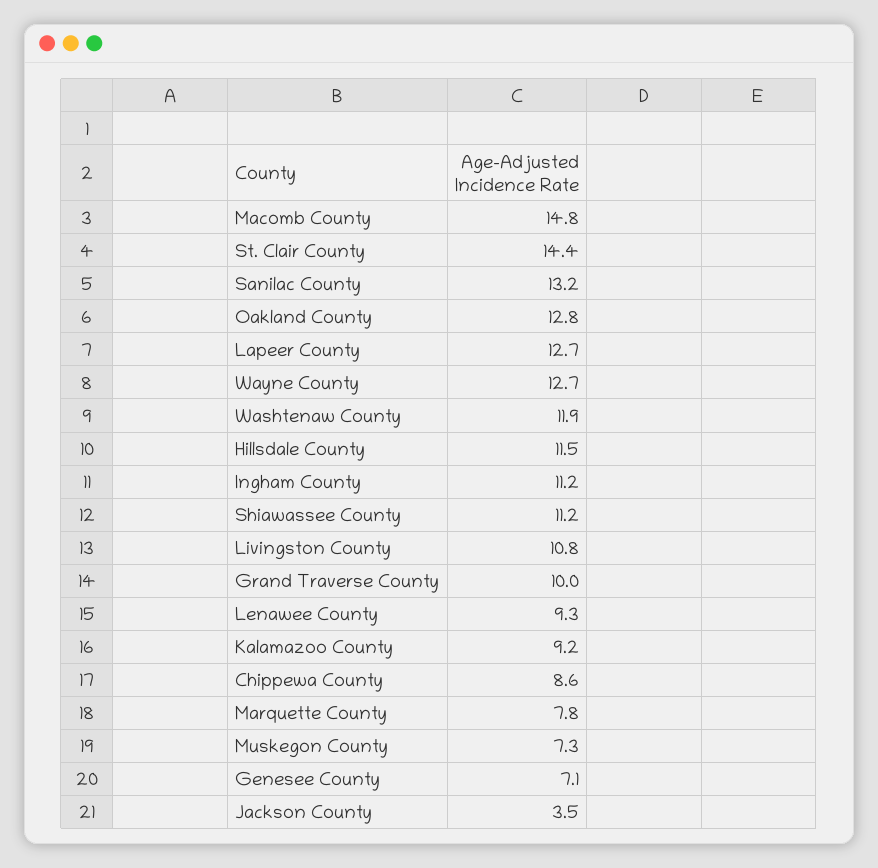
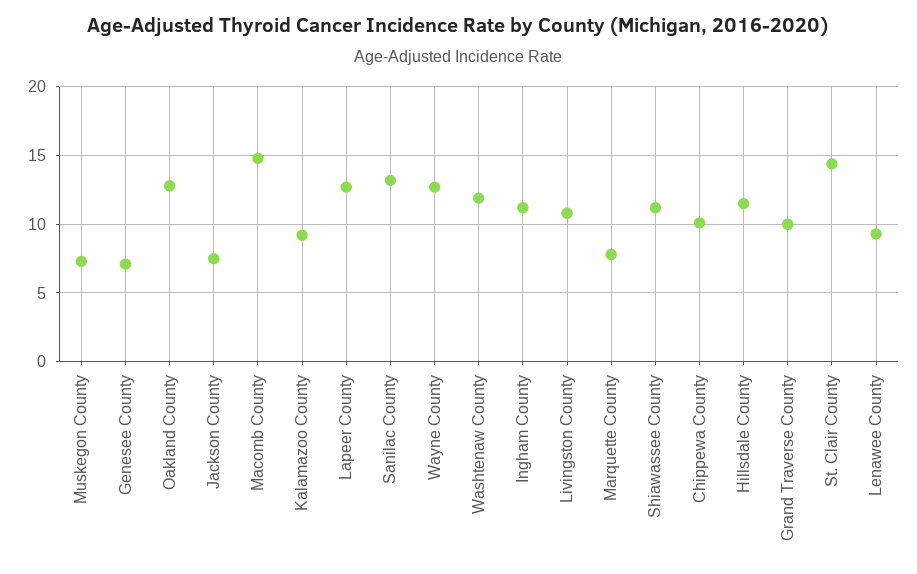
  {
    "Macomb County": 14.8,
    "St. Clair County": 14.4,
    "Sanilac County": 13.2,
    "Oakland County": 12.8,
    "Lapeer County": 12.7,
    "Wayne County": 12.7,
    "Washtenaw County": 11.9,
    "Hillsdale County": 11.5,
    "Ingham County": 11.2,
    "Shiawassee County": 11.2,
    "Livingston County": 10.8,
    "Grand Traverse County": 10,
    "Lenawee County": 9.3,
    "Kalamazoo County": 9.2,
-   "Chippewa County": 8.6,
+   "Chippewa County": 10,
    "Marquette County": 7.8,
    "Muskegon County": 7.3,
    "Genesee County": 7.1,
-   "Jackson County": 3.5
+   "Jackson County": 7.5
  }

